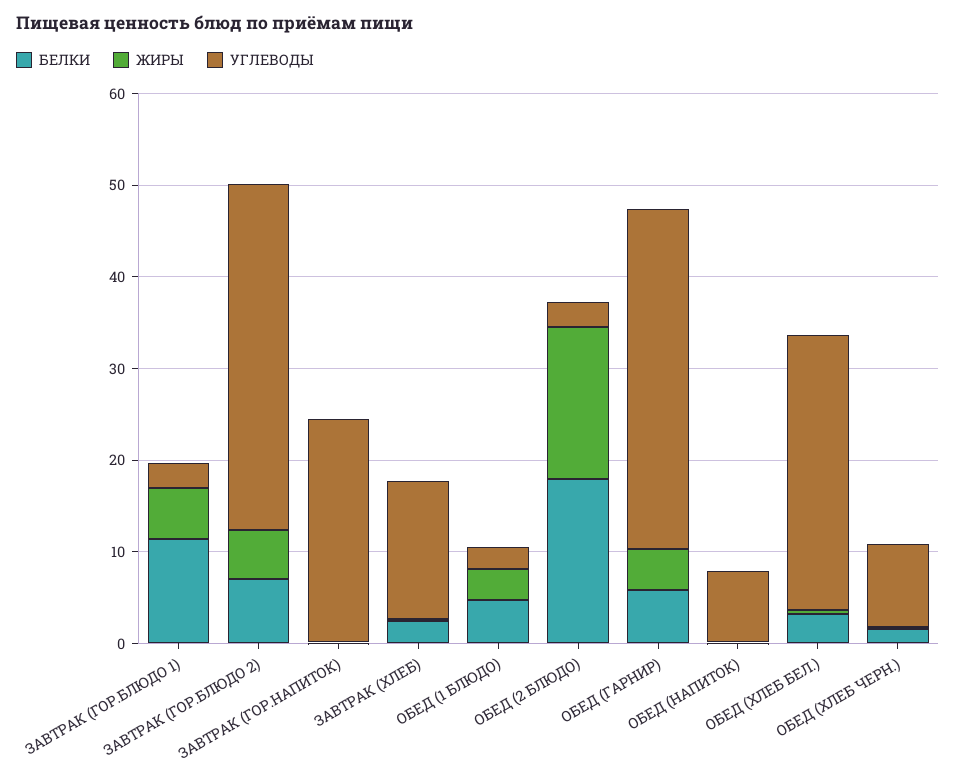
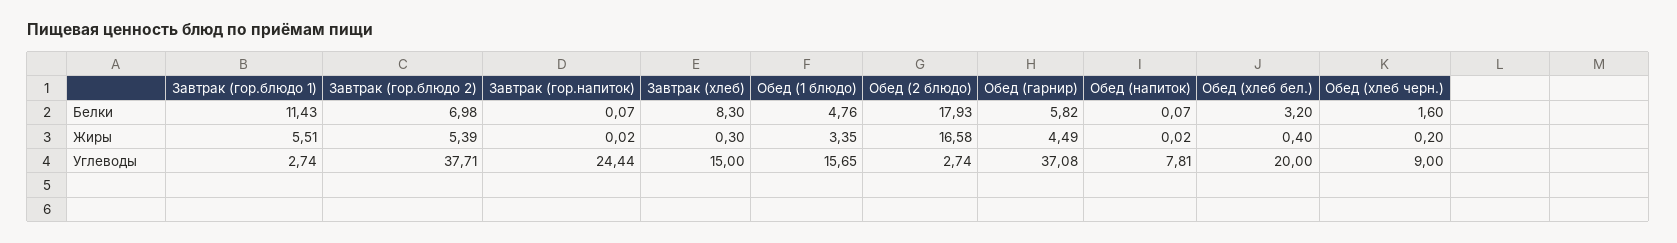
  {
    "БЕЛКИ": {
      "ЗАВТРАК (ГОР.БЛЮДО 1)": 11.43,
      "ЗАВТРАК (ГОР.БЛЮДО 2)": 6.98,
      "ЗАВТРАК (ГОР.НАПИТОК)": 0.07,
-     "ЗАВТРАК (ХЛЕБ)": 2,
+     "ЗАВТРАК (ХЛЕБ)": 8.3,
      "ОБЕД (1 БЛЮДО)": 4.76,
      "ОБЕД (2 БЛЮДО)": 17.93,
      "ОБЕД (ГАРНИР)": 5.82,
      "ОБЕД (НАПИТОК)": 0.07,
      "ОБЕД (ХЛЕБ БЕЛ.)": 3.2,
      "ОБЕД (ХЛЕБ ЧЕРН.)": 1.6
    },
    "ЖИРЫ": {
      "ЗАВТРАК (ГОР.БЛЮДО 1)": 5.51,
      "ЗАВТРАК (ГОР.БЛЮДО 2)": 5.39,
      "ЗАВТРАК (ГОР.НАПИТОК)": 0.02,
      "ЗАВТРАК (ХЛЕБ)": 0.3,
      "ОБЕД (1 БЛЮДО)": 3.35,
      "ОБЕД (2 БЛЮДО)": 16.58,
      "ОБЕД (ГАРНИР)": 4.49,
      "ОБЕД (НАПИТОК)": 0.02,
      "ОБЕД (ХЛЕБ БЕЛ.)": 0.4,
      "ОБЕД (ХЛЕБ ЧЕРН.)": 0.2
    },
    "УГЛЕВОДЫ": {
      "ЗАВТРАК (ГОР.БЛЮДО 1)": 2.74,
      "ЗАВТРАК (ГОР.БЛЮДО 2)": 37.71,
      "ЗАВТРАК (ГОР.НАПИТОК)": 24.44,
      "ЗАВТРАК (ХЛЕБ)": 15,
-     "ОБЕД (1 БЛЮДО)": 2,
+     "ОБЕД (1 БЛЮДО)": 15.65,
      "ОБЕД (2 БЛЮДО)": 2.74,
      "ОБЕД (ГАРНИР)": 37.08,
      "ОБЕД (НАПИТОК)": 7.81,
-     "ОБЕД (ХЛЕБ БЕЛ.)": 30,
+     "ОБЕД (ХЛЕБ БЕЛ.)": 20,
      "ОБЕД (ХЛЕБ ЧЕРН.)": 9
    }
  }

